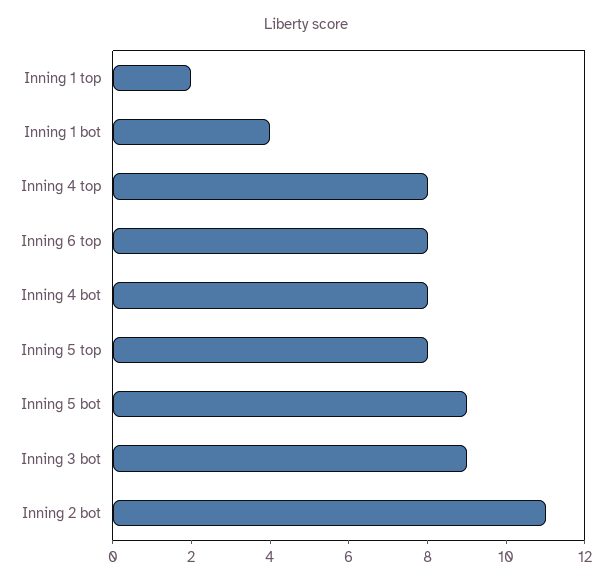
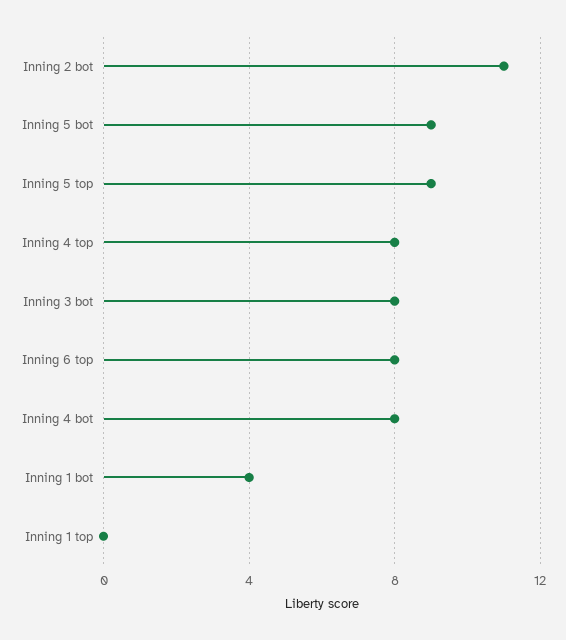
  {
-   "Inning 1 top": 2,
+   "Inning 1 top": 0,
    "Inning 1 bot": 4,
    "Inning 4 top": 8,
    "Inning 6 top": 8,
    "Inning 4 bot": 8,
-   "Inning 5 top": 8,
+   "Inning 5 top": 9,
    "Inning 5 bot": 9,
-   "Inning 3 bot": 9,
+   "Inning 3 bot": 8,
    "Inning 2 bot": 11
  }

